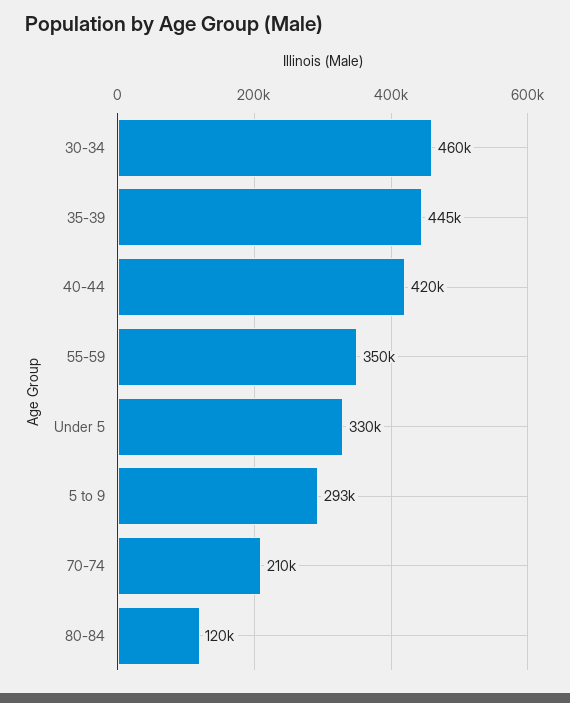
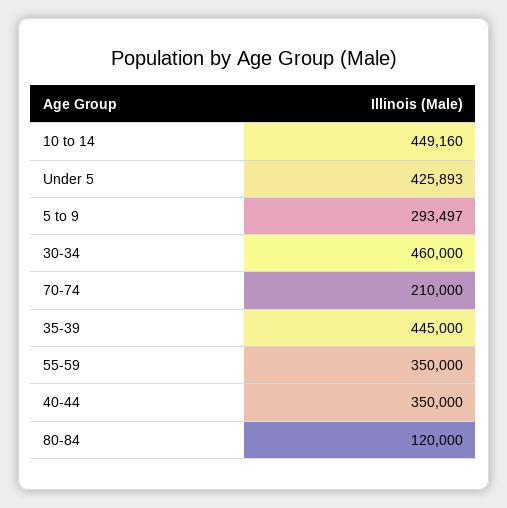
  {
    "30-34": 460000,
    "35-39": 445000,
-   "40-44": 420000,
+   "40-44": 350000,
    "55-59": 350000,
-   "Under 5": 330000,
+   "Under 5": 425893,
    "5 to 9": 293497,
    "70-74": 210000,
-   "80-84": 120000
+   "80-84": 120000,
+   "10 to 14": 449160
  }

